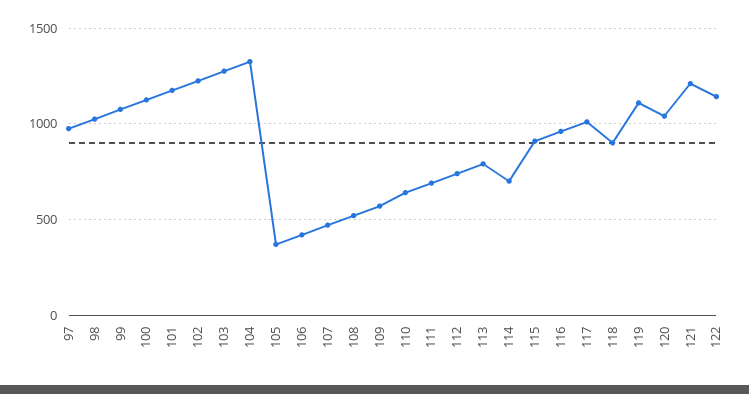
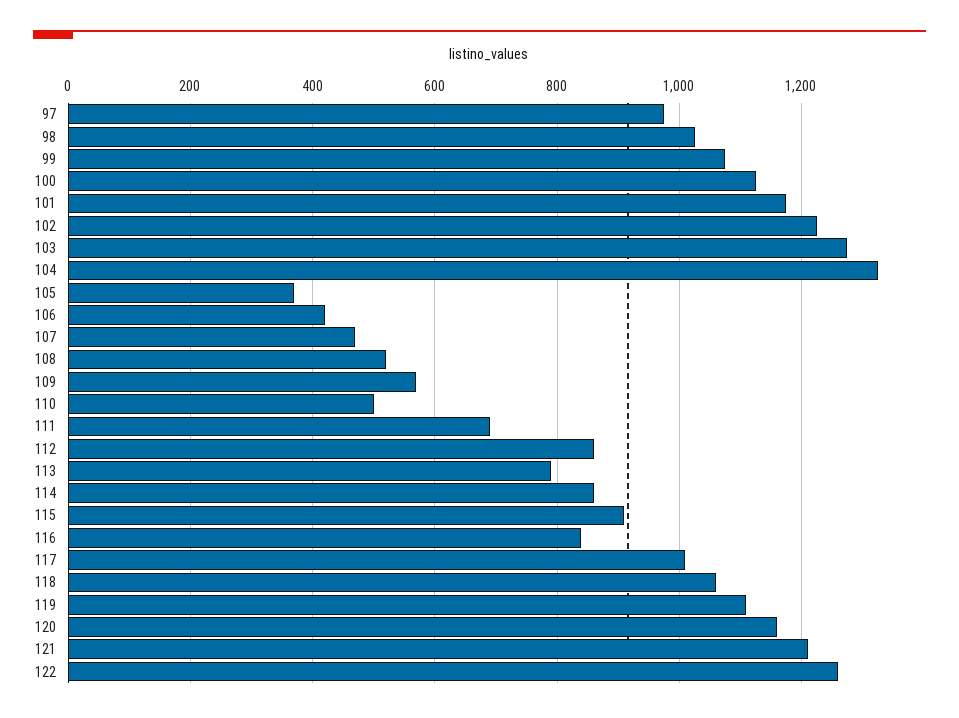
  {
    "97": 980,
    "98": 1020,
    "99": 1080,
    "100": 1120,
    "101": 1180,
    "102": 1220,
    "103": 1280,
    "104": 1320,
    "105": 380,
    "106": 420,
    "107": 480,
    "108": 520,
    "109": 580,
-   "110": 650,
+   "110": 500,
    "111": 700,
-   "112": 750,
+   "112": 860,
    "113": 800,
-   "114": 700,
+   "114": 860,
    "115": 920,
-   "116": 950,
+   "116": 840,
    "117": 1020,
-   "118": 900,
+   "118": 1060,
    "119": 1120,
-   "120": 1050,
+   "120": 1160,
    "121": 1220,
-   "122": 1150
+   "122": 1260
  }

